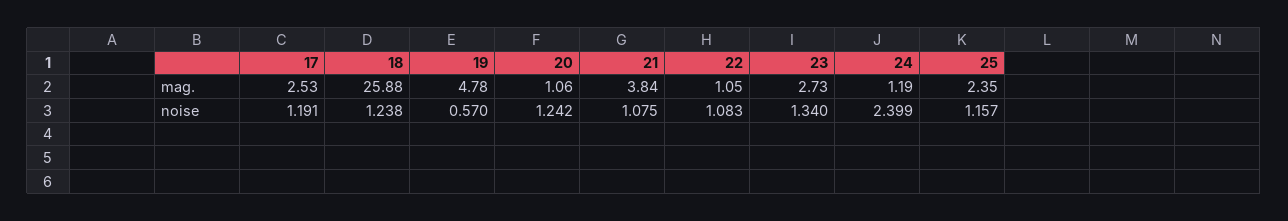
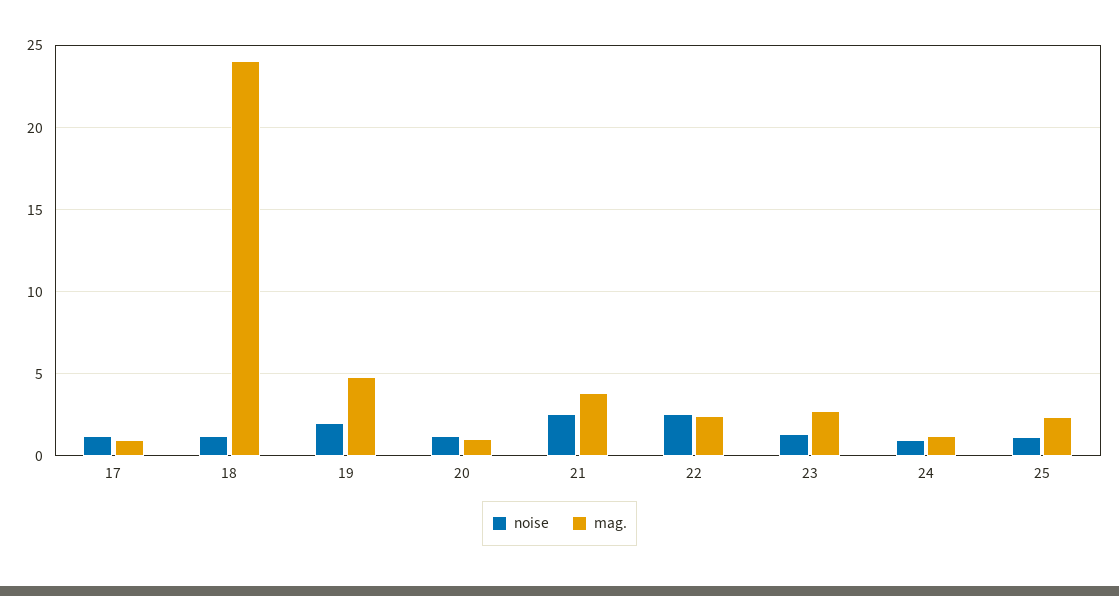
  {
    "mag.": {
-     "17": 2.53,
+     "17": 1,
-     "18": 25.88,
+     "18": 24,
      "19": 4.78,
      "20": 1.06,
      "21": 3.84,
-     "22": 1.05,
+     "22": 2.5,
      "23": 2.73,
      "24": 1.19,
      "25": 2.35
    },
    "noise": {
      "17": 1.191,
      "18": 1.238,
-     "19": 0.57,
+     "19": 2,
      "20": 1.242,
-     "21": 1.075,
+     "21": 2.5,
-     "22": 1.083,
+     "22": 2.5,
      "23": 1.34,
-     "24": 2.399,
+     "24": 1,
      "25": 1.157
    }
  }

